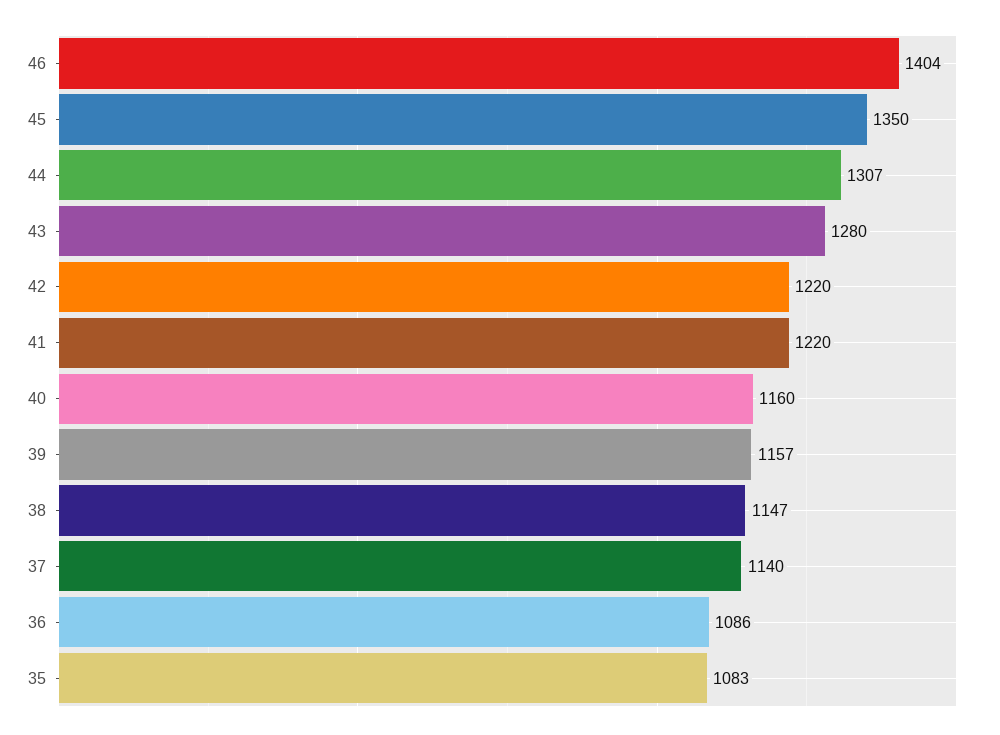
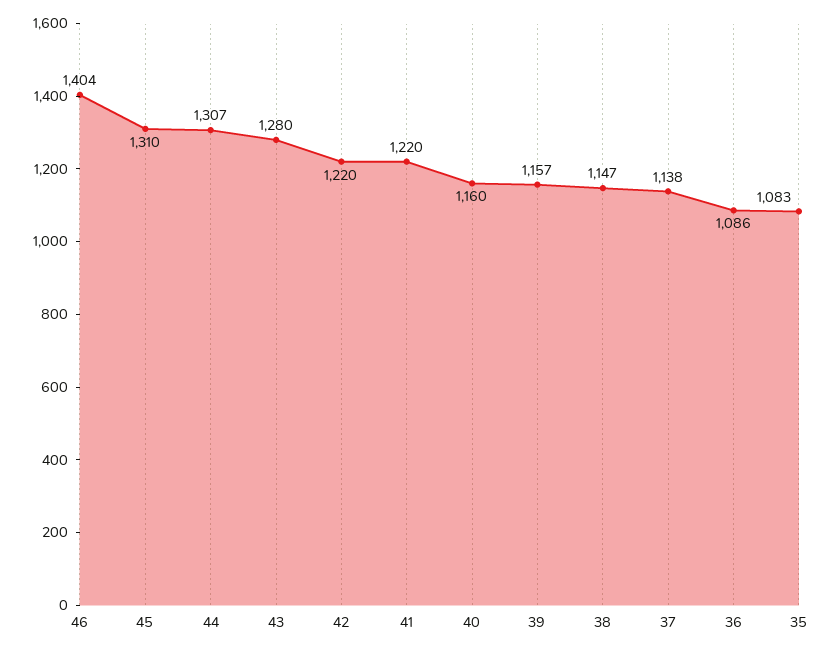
  {
    "46": 1404,
-   "45": 1350,
+   "45": 1310,
    "44": 1307,
    "43": 1280,
    "42": 1220,
    "41": 1220,
    "40": 1160,
    "39": 1157,
    "38": 1147,
-   "37": 1140,
+   "37": 1138,
    "36": 1086,
    "35": 1083
  }

